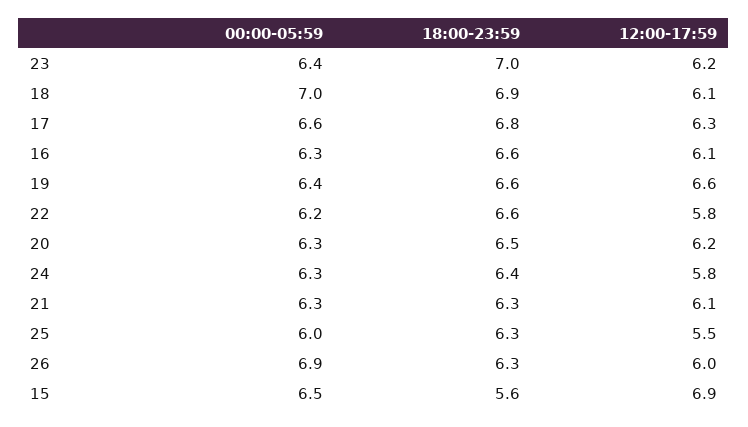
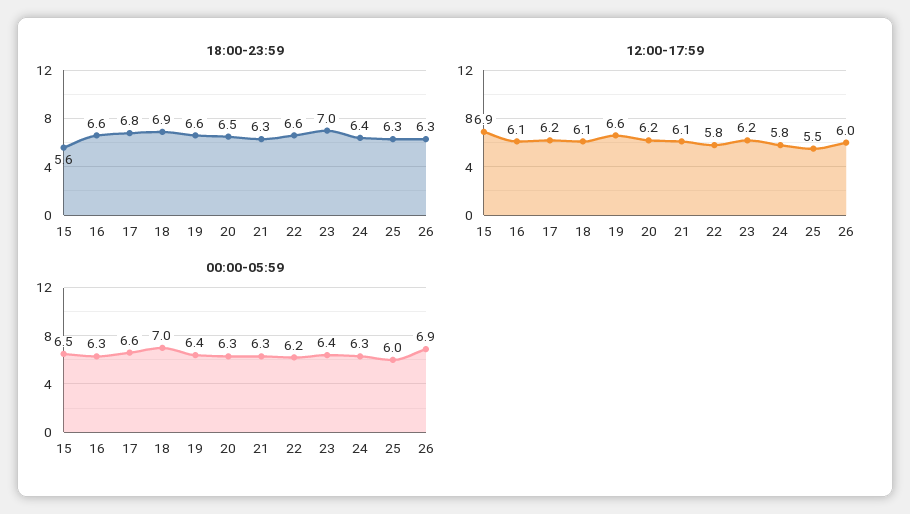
  {
    "00:00-05:59": {
      "23": 6.4,
      "18": 7,
      "17": 6.6,
      "16": 6.3,
      "19": 6.4,
      "22": 6.2,
      "20": 6.3,
      "24": 6.3,
      "21": 6.3,
      "25": 6,
      "26": 6.9,
      "15": 6.5
    },
    "18:00-23:59": {
      "23": 7,
      "18": 6.9,
      "17": 6.8,
      "16": 6.6,
      "19": 6.6,
      "22": 6.6,
      "20": 6.5,
      "24": 6.4,
      "21": 6.3,
      "25": 6.3,
      "26": 6.3,
      "15": 5.6
    },
    "12:00-17:59": {
      "23": 6.2,
      "18": 6.1,
-     "17": 6.3,
+     "17": 6.2,
      "16": 6.1,
      "19": 6.6,
      "22": 5.8,
      "20": 6.2,
      "24": 5.8,
      "21": 6.1,
      "25": 5.5,
      "26": 6,
      "15": 6.9
    }
  }

